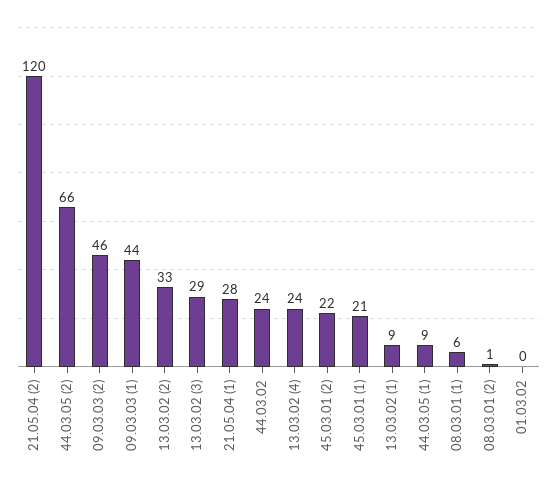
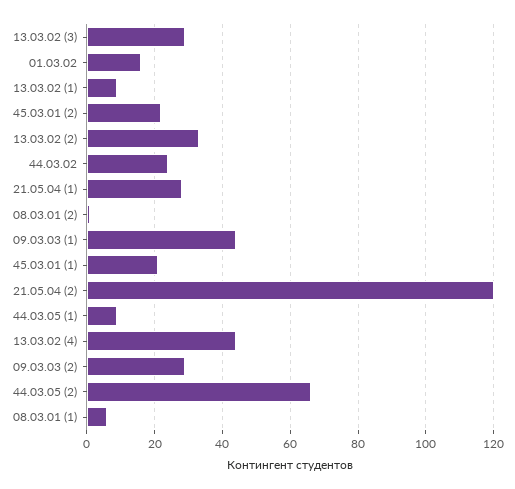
  {
    "21.05.04 (2)": 120,
    "44.03.05 (2)": 66,
-   "09.03.03 (2)": 46,
+   "09.03.03 (2)": 30,
    "09.03.03 (1)": 44,
    "13.03.02 (2)": 33,
    "13.03.02 (3)": 29,
    "21.05.04 (1)": 28,
    "44.03.02": 24,
-   "13.03.02 (4)": 24,
+   "13.03.02 (4)": 45,
    "45.03.01 (2)": 22,
    "45.03.01 (1)": 21,
    "13.03.02 (1)": 9,
    "44.03.05 (1)": 9,
    "08.03.01 (1)": 6,
    "08.03.01 (2)": 1,
-   "01.03.02": 0
+   "01.03.02": 15
  }

